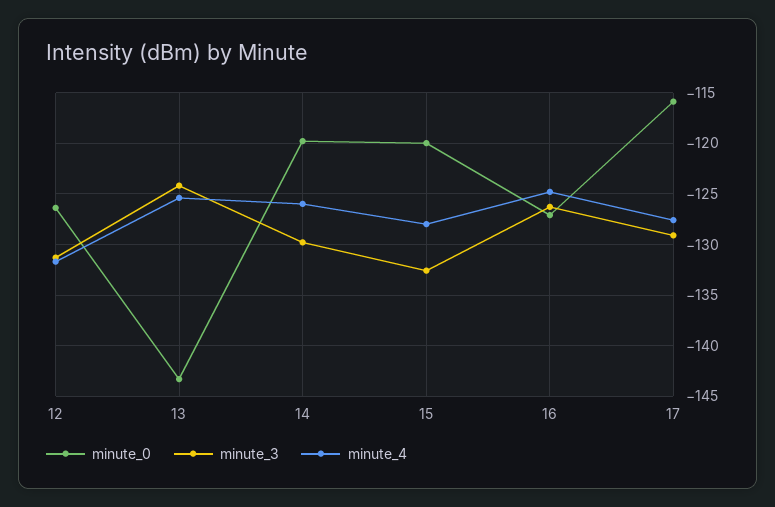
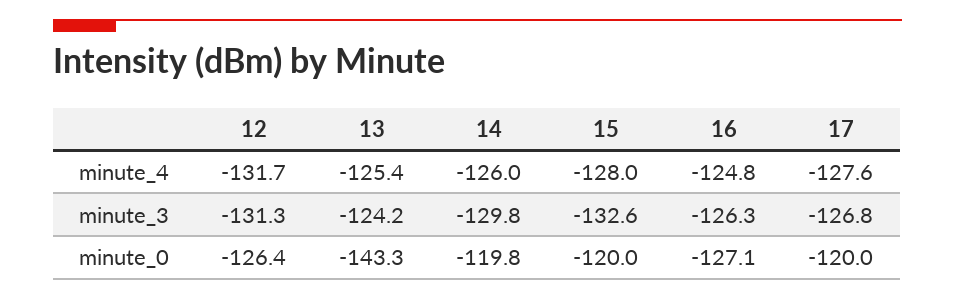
  {
    "minute_0": {
      "12": -126.4,
      "13": -143.3,
      "14": -119.8,
      "15": -120,
      "16": -127.1,
-     "17": -116
+     "17": -120
    },
    "minute_3": {
      "12": -131.3,
      "13": -124.2,
      "14": -129.8,
      "15": -132.6,
      "16": -126.3,
-     "17": -129
+     "17": -126.8
    },
    "minute_4": {
      "12": -131.7,
      "13": -125.4,
      "14": -126,
      "15": -128,
      "16": -124.8,
      "17": -127.6
    }
  }

